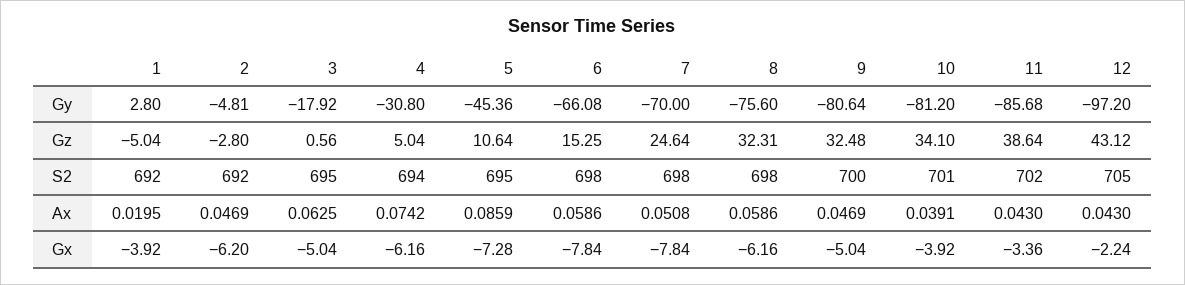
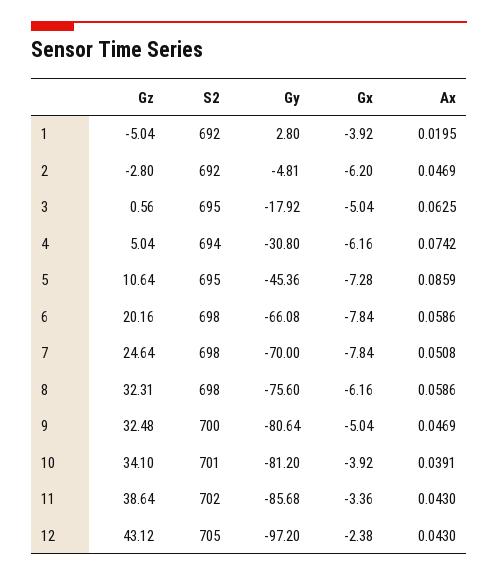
  {
    "1": {
      "Gy": 2.8,
      "Gz": -5.04,
      "S2": 692,
      "Ax": 0.0195,
      "Gx": -3.92
    },
    "2": {
      "Gy": -4.81,
      "Gz": -2.8,
      "S2": 692,
      "Ax": 0.0469,
      "Gx": -6.2
    },
    "3": {
      "Gy": -17.92,
      "Gz": 0.56,
      "S2": 695,
      "Ax": 0.0625,
      "Gx": -5.04
    },
    "4": {
      "Gy": -30.8,
      "Gz": 5.04,
      "S2": 694,
      "Ax": 0.0742,
      "Gx": -6.16
    },
    "5": {
      "Gy": -45.36,
      "Gz": 10.64,
      "S2": 695,
      "Ax": 0.0859,
      "Gx": -7.28
    },
    "6": {
      "Gy": -66.08,
-     "Gz": 15.25,
+     "Gz": 20.16,
      "S2": 698,
      "Ax": 0.0586,
      "Gx": -7.84
    },
    "7": {
      "Gy": -70,
      "Gz": 24.64,
      "S2": 698,
      "Ax": 0.0508,
      "Gx": -7.84
    },
    "8": {
      "Gy": -75.6,
      "Gz": 32.31,
      "S2": 698,
      "Ax": 0.0586,
      "Gx": -6.16
    },
    "9": {
      "Gy": -80.64,
      "Gz": 32.48,
      "S2": 700,
      "Ax": 0.0469,
      "Gx": -5.04
    },
    "10": {
      "Gy": -81.2,
      "Gz": 34.1,
      "S2": 701,
      "Ax": 0.0391,
      "Gx": -3.92
    },
    "11": {
      "Gy": -85.68,
      "Gz": 38.64,
      "S2": 702,
      "Ax": 0.043,
      "Gx": -3.36
    },
    "12": {
      "Gy": -97.2,
      "Gz": 43.12,
      "S2": 705,
      "Ax": 0.043,
-     "Gx": -2.24
+     "Gx": -2.38
    }
  }

